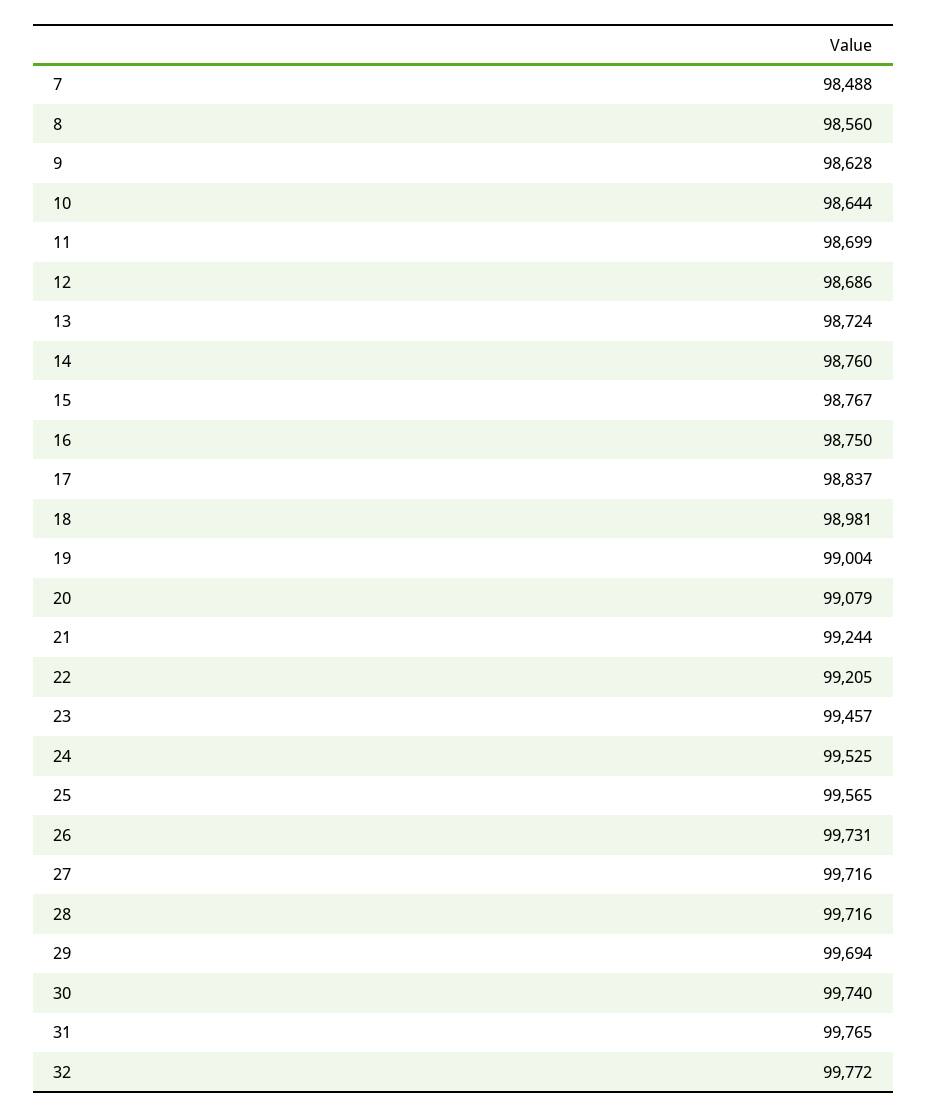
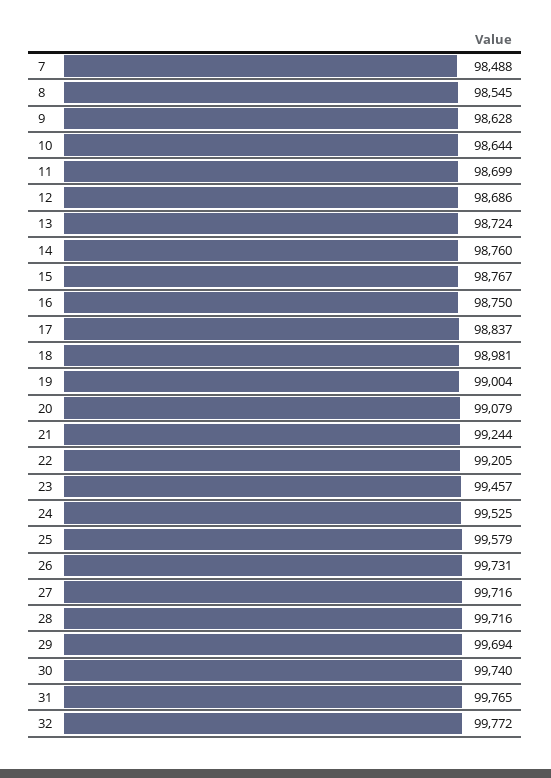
  {
    "7": 98488,
-   "8": 98560,
+   "8": 98545,
    "9": 98628,
    "10": 98644,
    "11": 98699,
    "12": 98686,
    "13": 98724,
    "14": 98760,
    "15": 98767,
    "16": 98750,
    "17": 98837,
    "18": 98981,
    "19": 99004,
    "20": 99079,
    "21": 99244,
    "22": 99205,
    "23": 99457,
    "24": 99525,
-   "25": 99565,
+   "25": 99579,
    "26": 99731,
    "27": 99716,
    "28": 99716,
    "29": 99694,
    "30": 99740,
    "31": 99765,
    "32": 99772
  }

